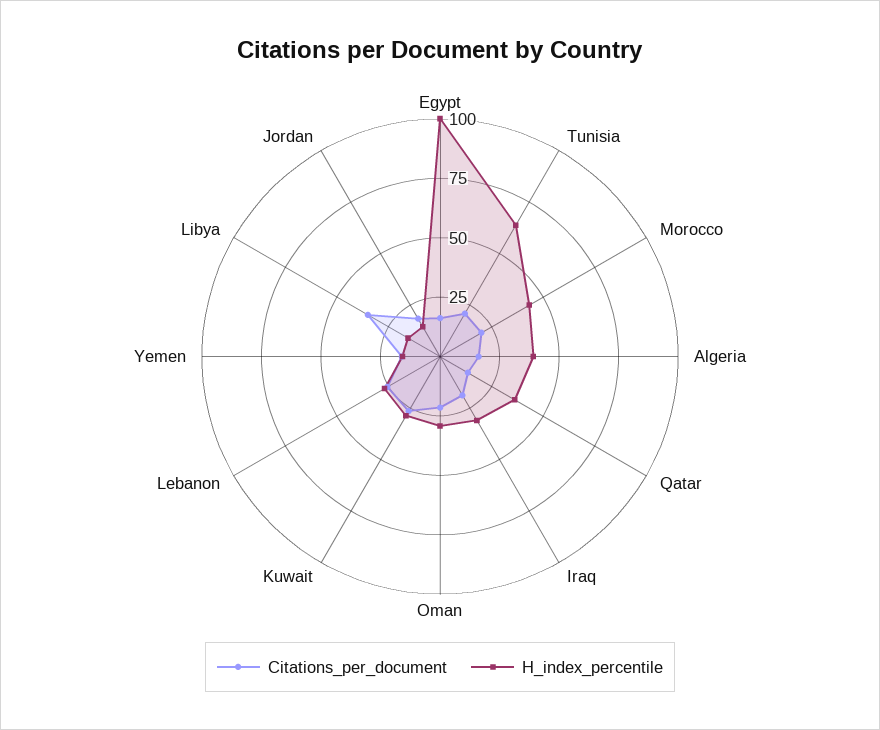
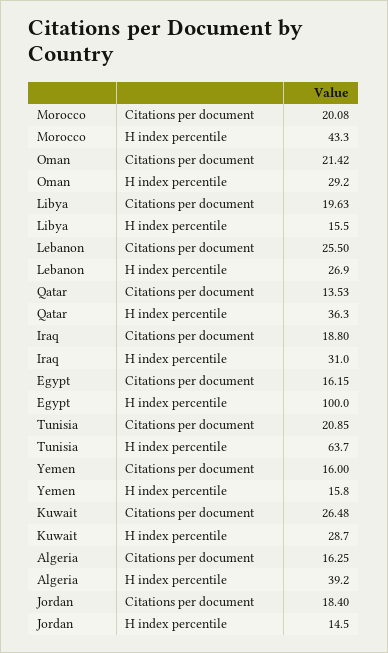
  {
    "Citations_per_document": {
      "Egypt": 16.15,
      "Tunisia": 20.85,
      "Morocco": 20.08,
      "Algeria": 16.25,
      "Qatar": 13.53,
      "Iraq": 18.8,
      "Oman": 21.42,
      "Kuwait": 26.48,
      "Lebanon": 25.5,
      "Yemen": 16,
-     "Libya": 35,
+     "Libya": 19.63,
      "Jordan": 18.4
    },
    "H_index_percentile": {
      "Egypt": 100,
      "Tunisia": 63.7,
      "Morocco": 43.3,
      "Algeria": 39.2,
      "Qatar": 36.3,
      "Iraq": 31,
      "Oman": 29.2,
      "Kuwait": 28.7,
      "Lebanon": 26.9,
      "Yemen": 15.8,
      "Libya": 15.5,
      "Jordan": 14.5
    }
  }

